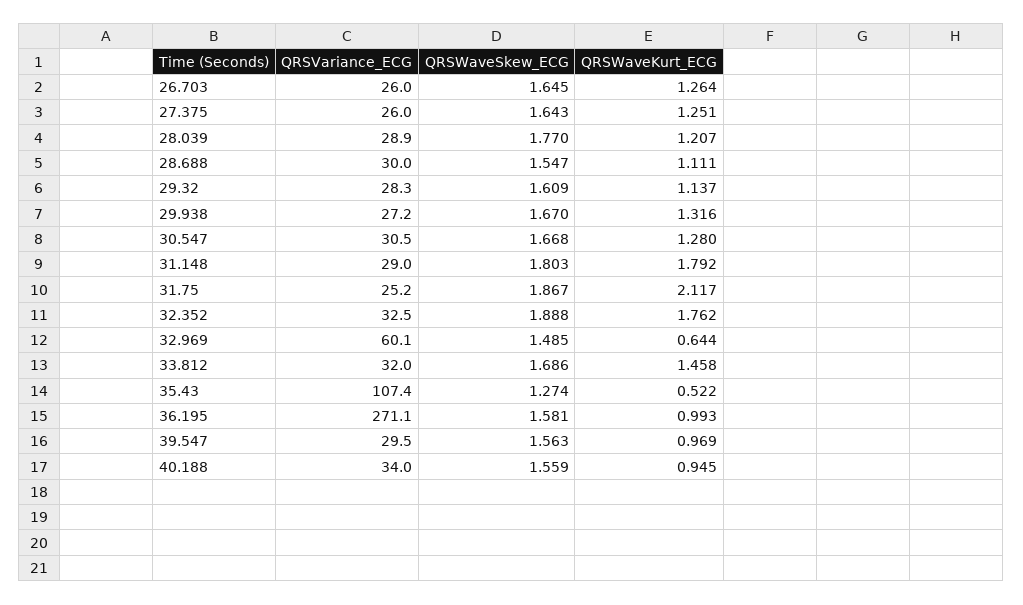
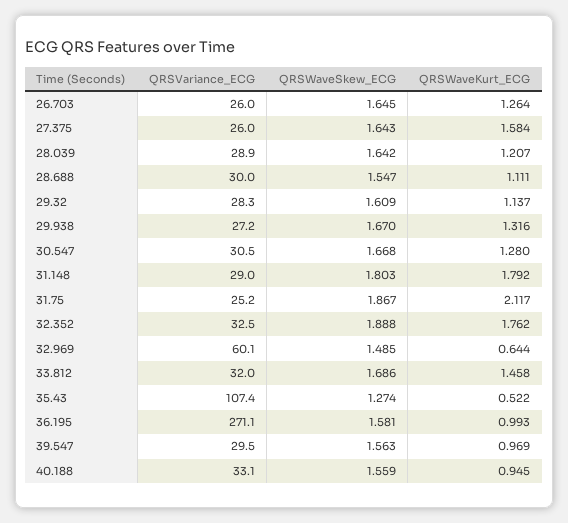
  {
    "QRSVariance_ECG": {
      "26.703": 26,
      "27.375": 26,
      "28.039": 28.9,
      "28.688": 30,
      "29.32": 28.3,
      "29.938": 27.2,
      "30.547": 30.5,
      "31.148": 29,
      "31.75": 25.2,
      "32.352": 32.5,
      "32.969": 60.1,
      "33.812": 32,
      "35.43": 107.4,
      "36.195": 271.1,
      "39.547": 29.5,
-     "40.188": 34
+     "40.188": 33.1
    },
    "QRSWaveSkew_ECG": {
      "26.703": 1.645,
      "27.375": 1.643,
-     "28.039": 1.77,
+     "28.039": 1.642,
      "28.688": 1.547,
      "29.32": 1.609,
      "29.938": 1.67,
      "30.547": 1.668,
      "31.148": 1.803,
      "31.75": 1.867,
      "32.352": 1.888,
      "32.969": 1.485,
      "33.812": 1.686,
      "35.43": 1.274,
      "36.195": 1.581,
      "39.547": 1.563,
      "40.188": 1.559
    },
    "QRSWaveKurt_ECG": {
      "26.703": 1.264,
-     "27.375": 1.251,
+     "27.375": 1.584,
      "28.039": 1.207,
      "28.688": 1.111,
      "29.32": 1.137,
      "29.938": 1.316,
      "30.547": 1.28,
      "31.148": 1.792,
      "31.75": 2.117,
      "32.352": 1.762,
      "32.969": 0.644,
      "33.812": 1.458,
      "35.43": 0.522,
      "36.195": 0.993,
      "39.547": 0.969,
      "40.188": 0.945
    }
  }

